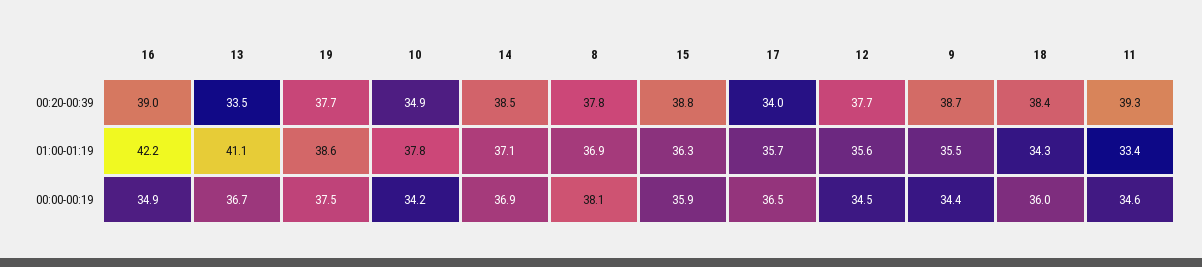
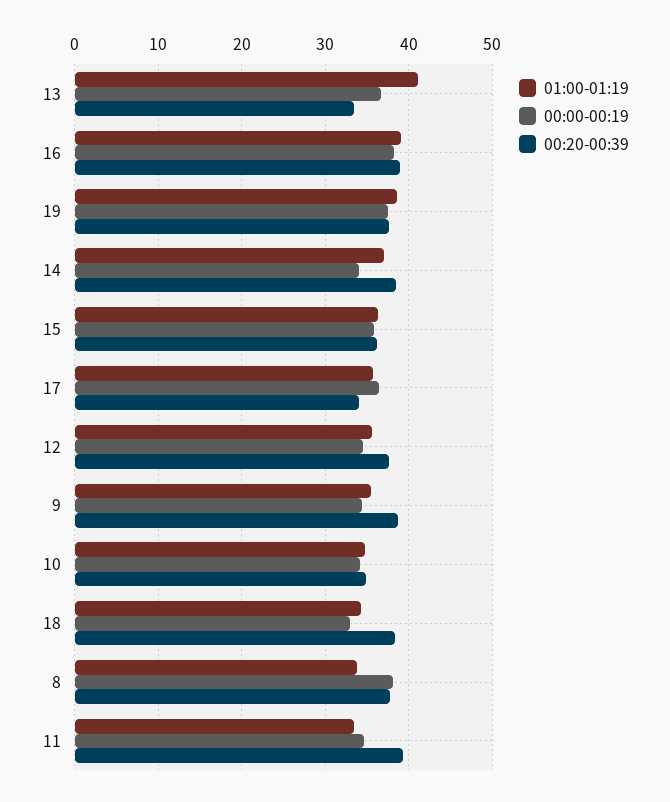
  {
    "00:20-00:39": {
      "16": 39,
      "13": 33.5,
      "19": 37.7,
      "10": 34.9,
      "14": 38.5,
      "8": 37.8,
-     "15": 38.8,
+     "15": 36,
      "17": 34,
      "12": 37.7,
      "9": 38.7,
      "18": 38.4,
      "11": 39.3
    },
    "01:00-01:19": {
-     "16": 42.2,
+     "16": 39,
      "13": 41.1,
      "19": 38.6,
-     "10": 37.8,
+     "10": 35,
      "14": 37.1,
-     "8": 36.9,
+     "8": 34,
      "15": 36.3,
      "17": 35.7,
      "12": 35.6,
      "9": 35.5,
      "18": 34.3,
      "11": 33.4
    },
    "00:00-00:19": {
-     "16": 34.9,
+     "16": 38,
      "13": 36.7,
      "19": 37.5,
      "10": 34.2,
-     "14": 36.9,
+     "14": 34,
      "8": 38.1,
      "15": 35.9,
      "17": 36.5,
      "12": 34.5,
      "9": 34.4,
-     "18": 36,
+     "18": 33,
      "11": 34.6
    }
  }

